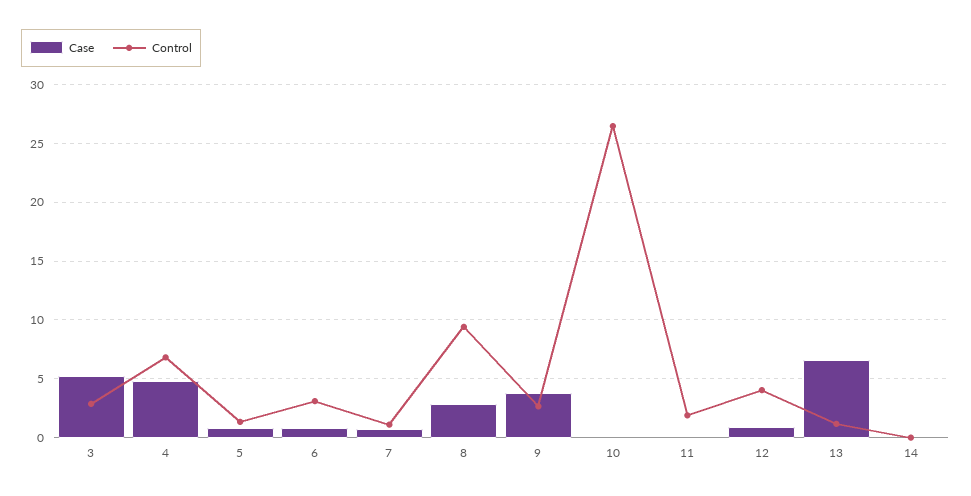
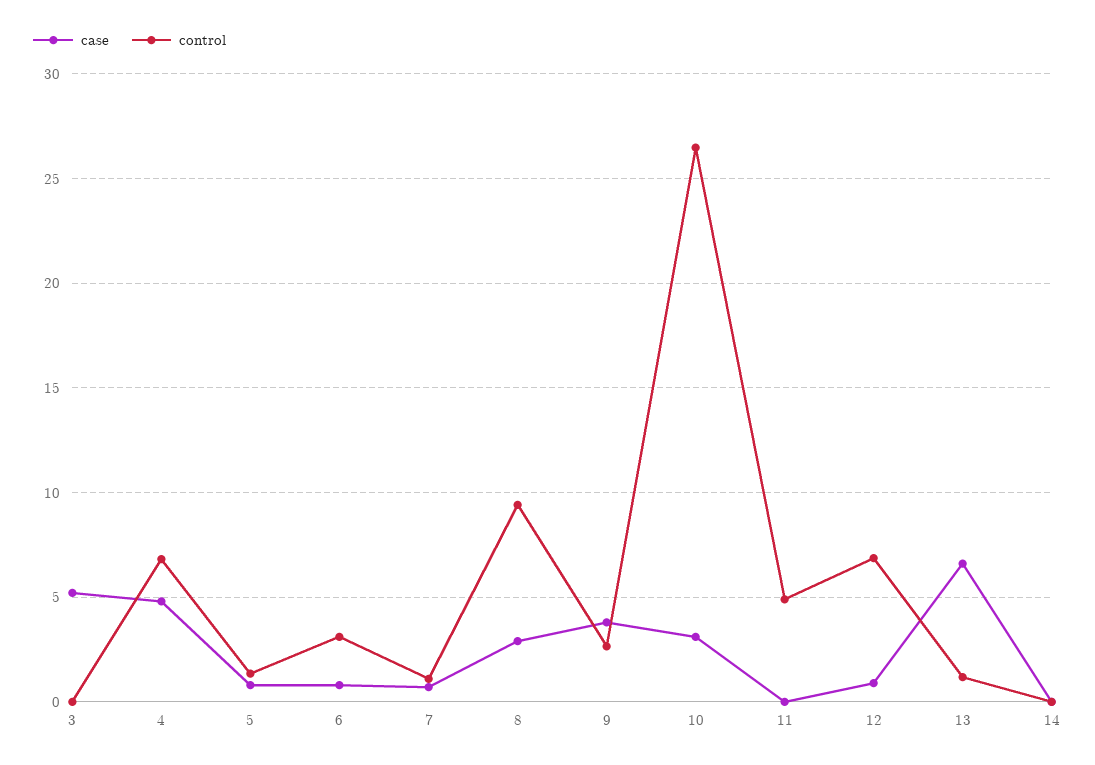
  {
    "Case": {
      "3": 5,
      "4": 5,
      "5": 1,
      "6": 1,
      "7": 0.5,
      "8": 3,
      "9": 4,
-     "10": 0,
+     "10": 3,
      "11": 0,
      "12": 1,
      "13": 6.5,
      "14": 0
    },
    "Control": {
-     "3": 3,
+     "3": 0,
      "4": 7,
      "5": 1.5,
      "6": 3,
      "7": 1,
      "8": 9.5,
      "9": 2.5,
      "10": 26.5,
-     "11": 2,
+     "11": 5,
-     "12": 4,
+     "12": 7,
      "13": 1,
      "14": 0
    }
  }

